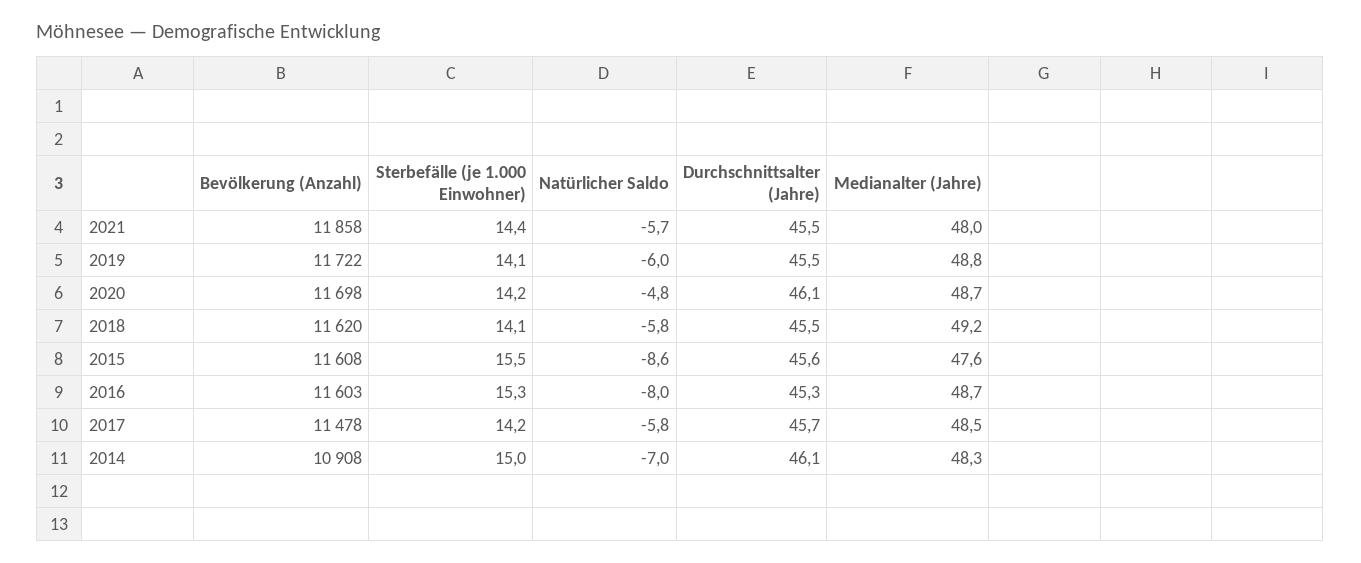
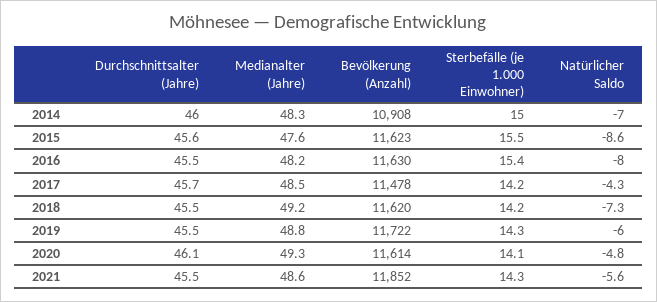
  {
    "Bevölkerung (Anzahl)": {
-     "2021": 11858,
+     "2021": 11852,
      "2019": 11722,
-     "2020": 11698,
+     "2020": 11614,
      "2018": 11620,
-     "2015": 11608,
+     "2015": 11623,
-     "2016": 11603,
+     "2016": 11630,
      "2017": 11478,
      "2014": 10908
    },
    "Sterbefälle (je 1.000 Einwohner)": {
-     "2021": 14.4,
+     "2021": 14.3,
-     "2019": 14.1,
+     "2019": 14.3,
-     "2020": 14.2,
+     "2020": 14.1,
-     "2018": 14.1,
+     "2018": 14.2,
      "2015": 15.5,
-     "2016": 15.3,
+     "2016": 15.4,
      "2017": 14.2,
      "2014": 15
    },
    "Natürlicher Saldo": {
-     "2021": -5.7,
+     "2021": -5.6,
      "2019": -6,
      "2020": -4.8,
-     "2018": -5.8,
+     "2018": -7.3,
      "2015": -8.6,
      "2016": -8,
-     "2017": -5.8,
+     "2017": -4.3,
      "2014": -7
    },
    "Durchschnittsalter (Jahre)": {
      "2021": 45.5,
      "2019": 45.5,
      "2020": 46.1,
      "2018": 45.5,
      "2015": 45.6,
-     "2016": 45.3,
+     "2016": 45.5,
      "2017": 45.7,
-     "2014": 46.1
+     "2014": 46
    },
    "Medianalter (Jahre)": {
-     "2021": 48,
+     "2021": 48.6,
      "2019": 48.8,
-     "2020": 48.7,
+     "2020": 49.3,
      "2018": 49.2,
      "2015": 47.6,
-     "2016": 48.7,
+     "2016": 48.2,
      "2017": 48.5,
      "2014": 48.3
    }
  }

